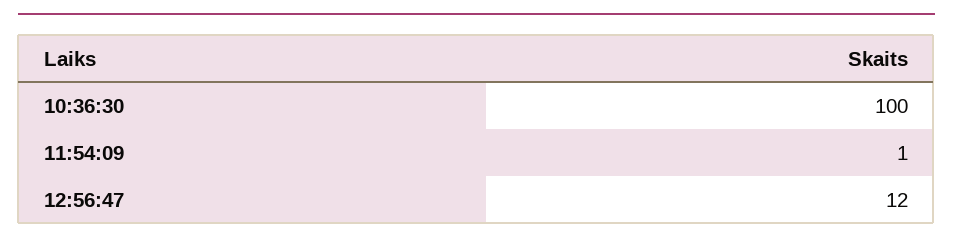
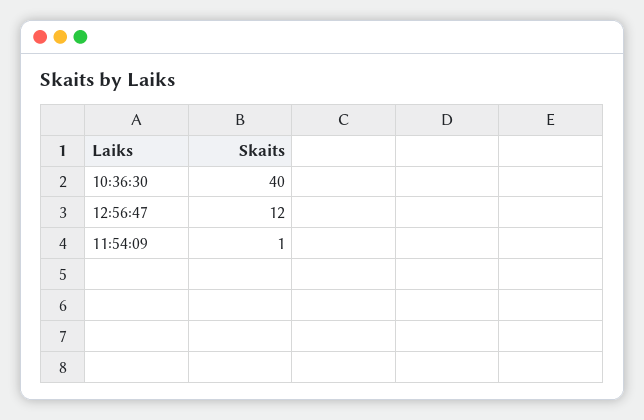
  {
-   "10:36:30": 100,
+   "10:36:30": 40,
    "11:54:09": 1,
    "12:56:47": 12
  }

